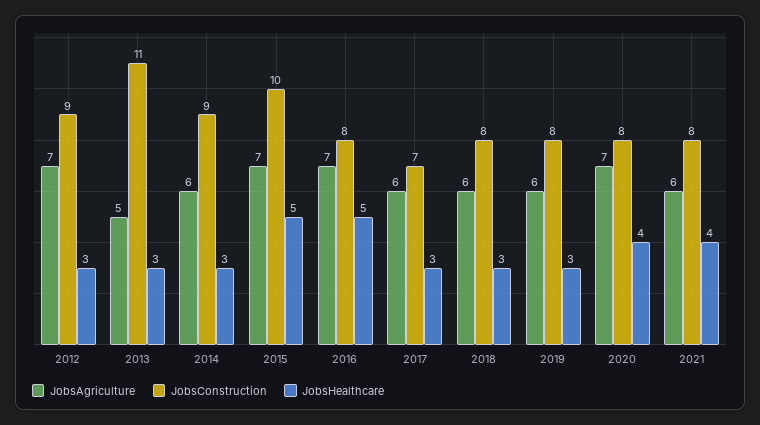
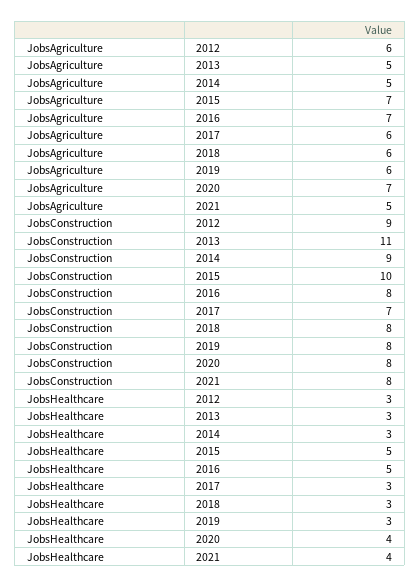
  {
    "JobsAgriculture": {
-     "2012": 7,
+     "2012": 6,
      "2013": 5,
-     "2014": 6,
+     "2014": 5,
      "2015": 7,
      "2016": 7,
      "2017": 6,
      "2018": 6,
      "2019": 6,
      "2020": 7,
-     "2021": 6
+     "2021": 5
    },
    "JobsConstruction": {
      "2012": 9,
      "2013": 11,
      "2014": 9,
      "2015": 10,
      "2016": 8,
      "2017": 7,
      "2018": 8,
      "2019": 8,
      "2020": 8,
      "2021": 8
    },
    "JobsHealthcare": {
      "2012": 3,
      "2013": 3,
      "2014": 3,
      "2015": 5,
      "2016": 5,
      "2017": 3,
      "2018": 3,
      "2019": 3,
      "2020": 4,
      "2021": 4
    }
  }

